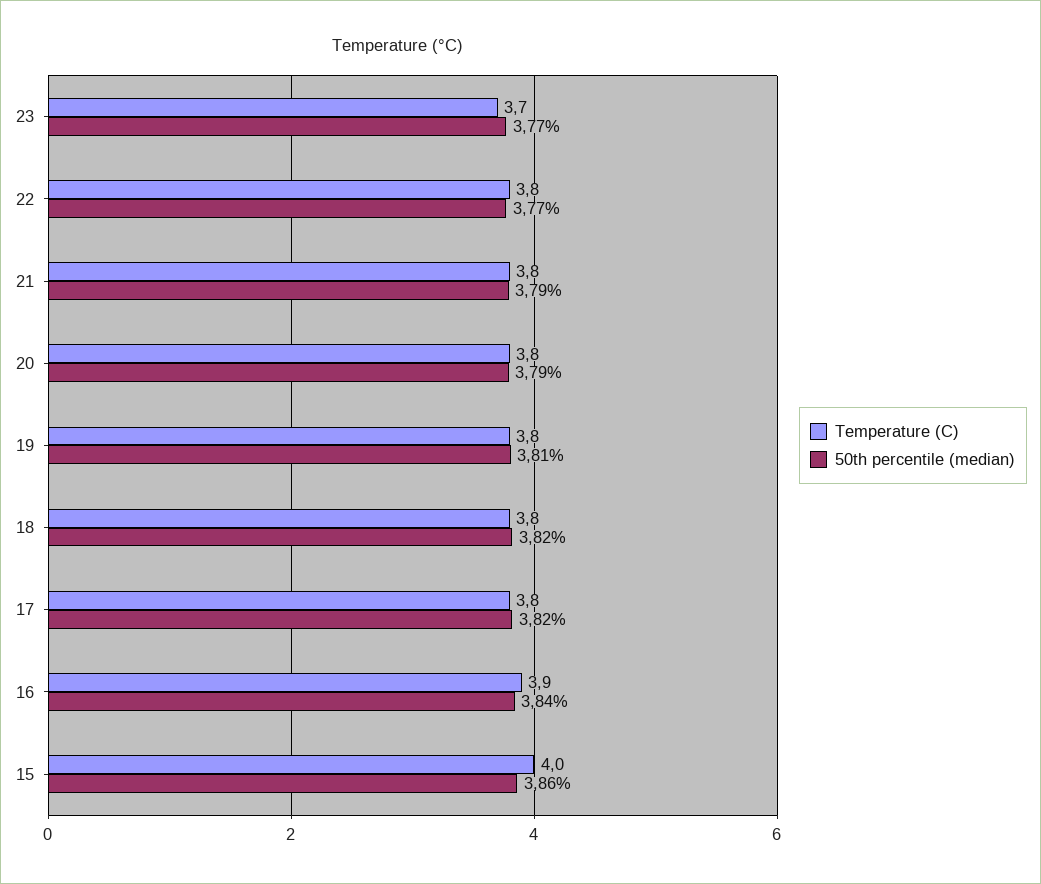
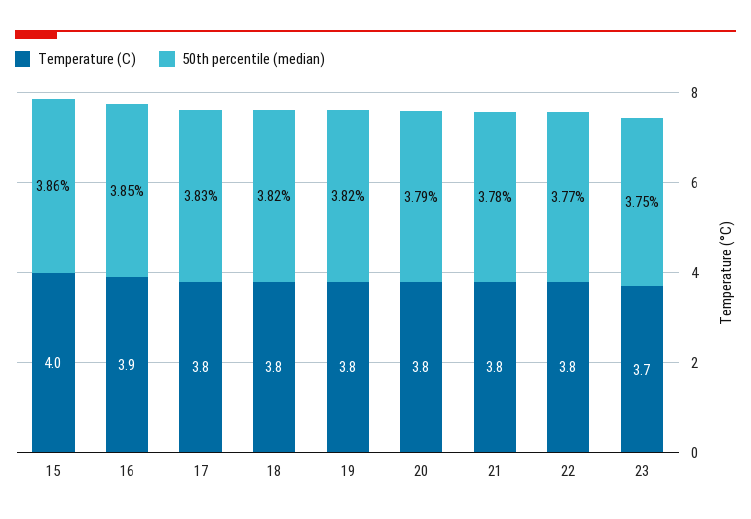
  {
    "Temperature (C)": {
      "23": 3.7,
      "22": 3.8,
      "21": 3.8,
      "20": 3.8,
      "19": 3.8,
      "18": 3.8,
      "17": 3.8,
      "16": 3.9,
      "15": 4
    },
    "50th percentile (median)": {
-     "23": 3.77,
+     "23": 3.75,
      "22": 3.77,
-     "21": 3.79,
+     "21": 3.78,
      "20": 3.79,
-     "19": 3.81,
+     "19": 3.82,
      "18": 3.82,
-     "17": 3.82,
+     "17": 3.83,
-     "16": 3.84,
+     "16": 3.85,
      "15": 3.86
    }
  }

